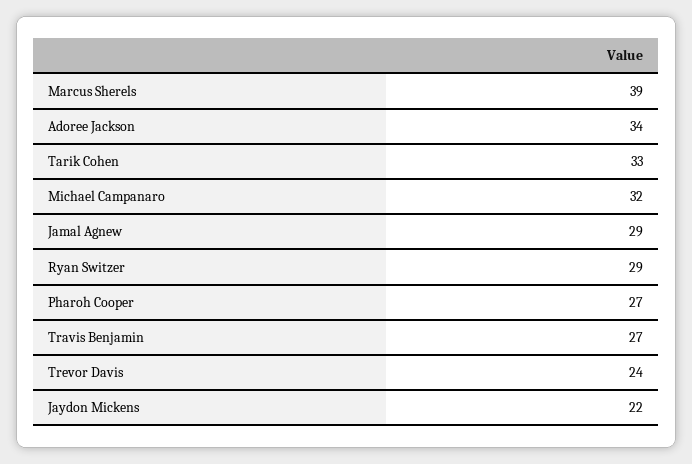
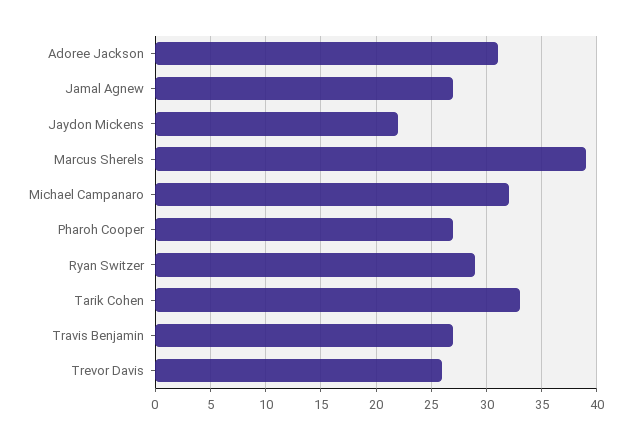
  {
    "Marcus Sherels": 39,
-   "Adoree Jackson": 34,
+   "Adoree Jackson": 31,
    "Tarik Cohen": 33,
    "Michael Campanaro": 32,
-   "Jamal Agnew": 29,
+   "Jamal Agnew": 27,
    "Ryan Switzer": 29,
    "Pharoh Cooper": 27,
    "Travis Benjamin": 27,
-   "Trevor Davis": 24,
+   "Trevor Davis": 26,
    "Jaydon Mickens": 22
  }

